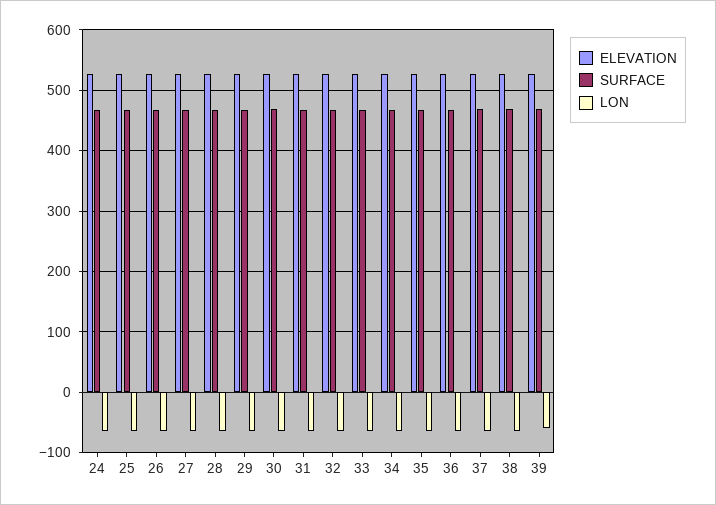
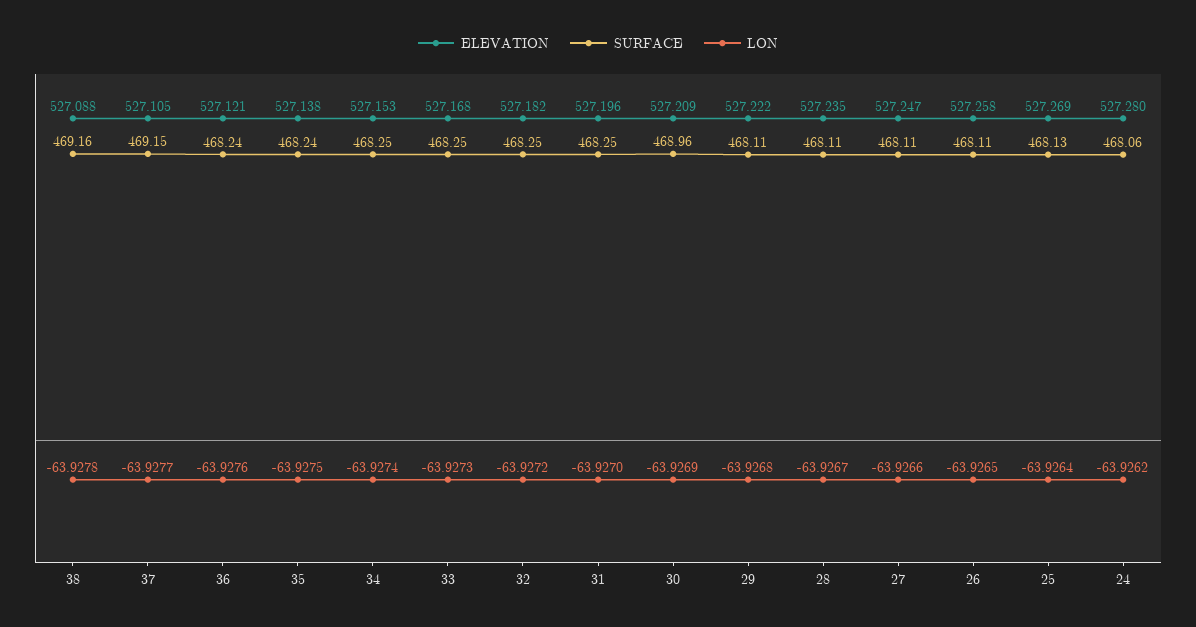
  {
    "ELEVATION": {
      "24": 527.28,
      "25": 527.269,
      "26": 527.258,
      "27": 527.247,
      "28": 527.235,
      "29": 527.222,
      "30": 527.209,
      "31": 527.196,
      "32": 527.182,
      "33": 527.168,
      "34": 527.153,
      "35": 527.138,
      "36": 527.121,
      "37": 527.105,
-     "38": 527.088,
+     "38": 527.088
-     "39": 530
    },
    "SURFACE": {
      "24": 468.06,
      "25": 468.13,
      "26": 468.11,
      "27": 468.11,
      "28": 468.11,
      "29": 468.11,
      "30": 468.96,
      "31": 468.25,
      "32": 468.25,
      "33": 468.25,
      "34": 468.25,
      "35": 468.24,
      "36": 468.24,
      "37": 469.15,
-     "38": 469.16,
+     "38": 469.16
-     "39": 470
    },
    "LON": {
      "24": -63.9262,
      "25": -63.9264,
      "26": -63.9265,
      "27": -63.9266,
      "28": -63.9267,
      "29": -63.9268,
      "30": -63.9269,
      "31": -63.927,
      "32": -63.9272,
      "33": -63.9273,
      "34": -63.9274,
      "35": -63.9275,
      "36": -63.9276,
      "37": -63.9277,
-     "38": -63.9278,
+     "38": -63.9278
-     "39": -60
    }
  }

